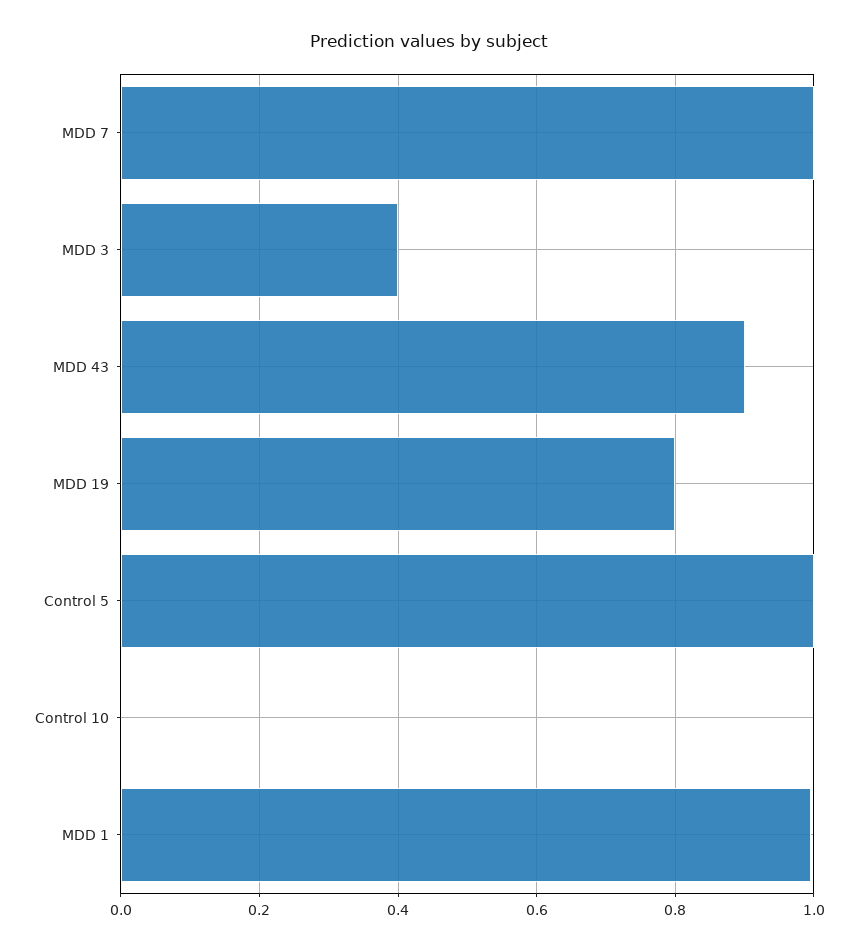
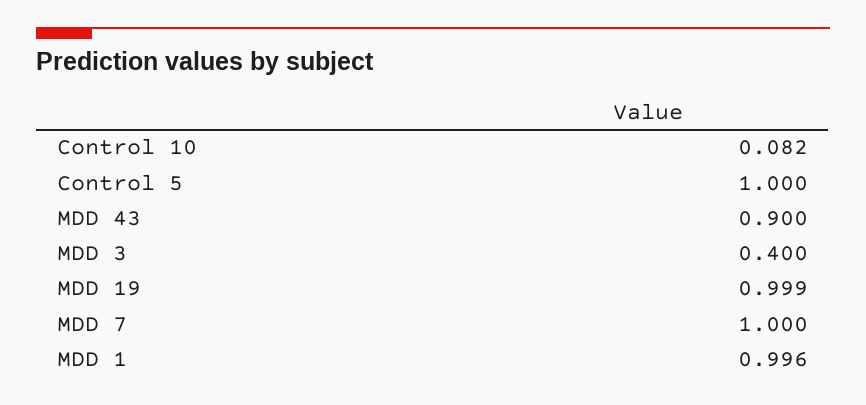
  {
    "MDD 7": 1,
    "MDD 3": 0.4,
    "MDD 43": 0.9,
-   "MDD 19": 0.8,
+   "MDD 19": 0.999,
    "Control 5": 1,
-   "Control 10": 0,
+   "Control 10": 0.082,
    "MDD 1": 0.996
  }

